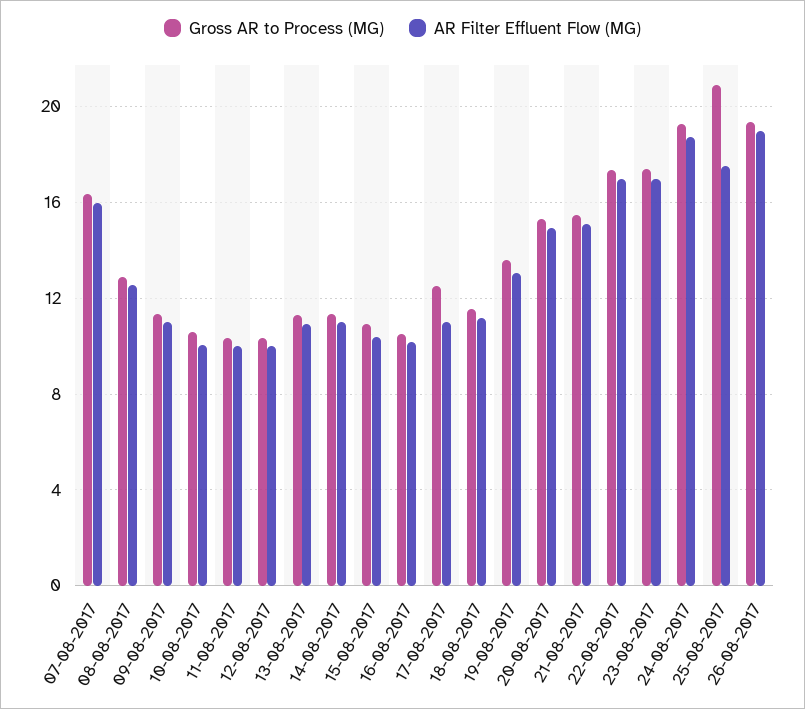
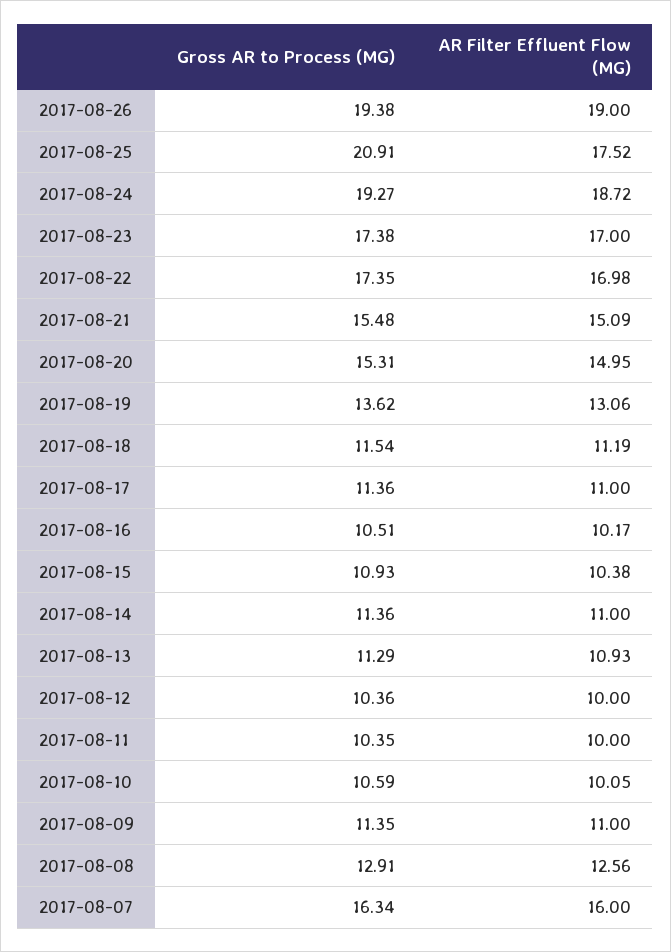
  {
    "Gross AR to Process (MG)": {
      "07-08-2017": 16.34,
      "08-08-2017": 12.91,
      "09-08-2017": 11.35,
      "10-08-2017": 10.59,
      "11-08-2017": 10.35,
      "12-08-2017": 10.36,
      "13-08-2017": 11.29,
      "14-08-2017": 11.36,
      "15-08-2017": 10.93,
      "16-08-2017": 10.51,
-     "17-08-2017": 12.5,
+     "17-08-2017": 11.36,
      "18-08-2017": 11.54,
      "19-08-2017": 13.62,
      "20-08-2017": 15.31,
      "21-08-2017": 15.48,
      "22-08-2017": 17.35,
      "23-08-2017": 17.38,
      "24-08-2017": 19.27,
      "25-08-2017": 20.91,
      "26-08-2017": 19.38
    },
    "AR Filter Effluent Flow (MG)": {
      "07-08-2017": 16,
      "08-08-2017": 12.56,
      "09-08-2017": 11,
      "10-08-2017": 10.05,
      "11-08-2017": 10,
      "12-08-2017": 10,
      "13-08-2017": 10.93,
      "14-08-2017": 11,
      "15-08-2017": 10.38,
      "16-08-2017": 10.17,
      "17-08-2017": 11,
      "18-08-2017": 11.19,
      "19-08-2017": 13.06,
      "20-08-2017": 14.95,
      "21-08-2017": 15.09,
      "22-08-2017": 16.98,
      "23-08-2017": 17,
      "24-08-2017": 18.72,
      "25-08-2017": 17.52,
      "26-08-2017": 19
    }
  }

